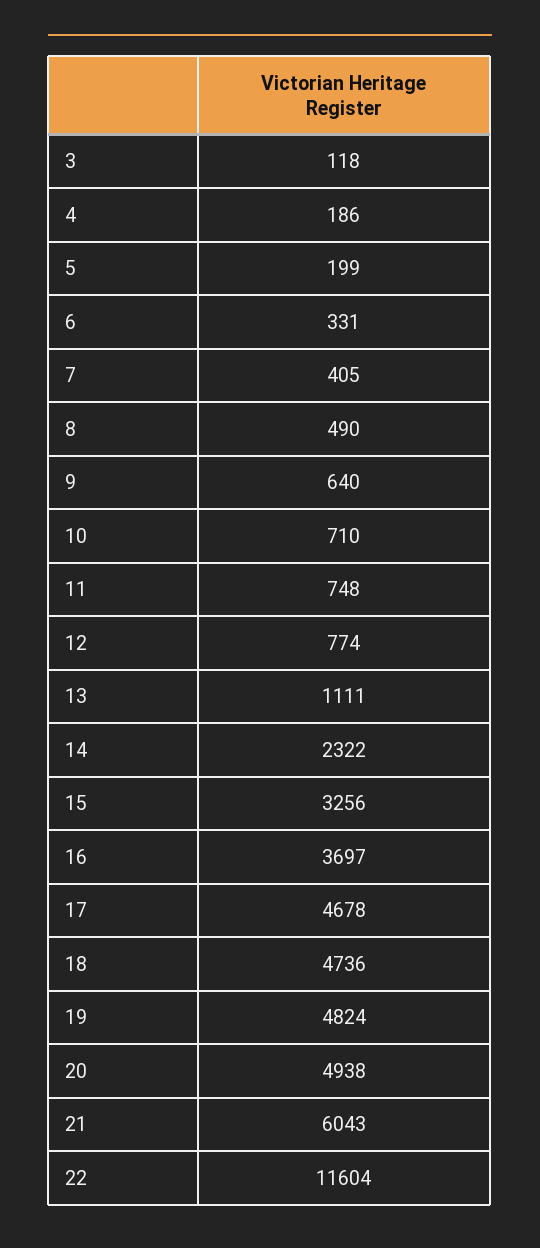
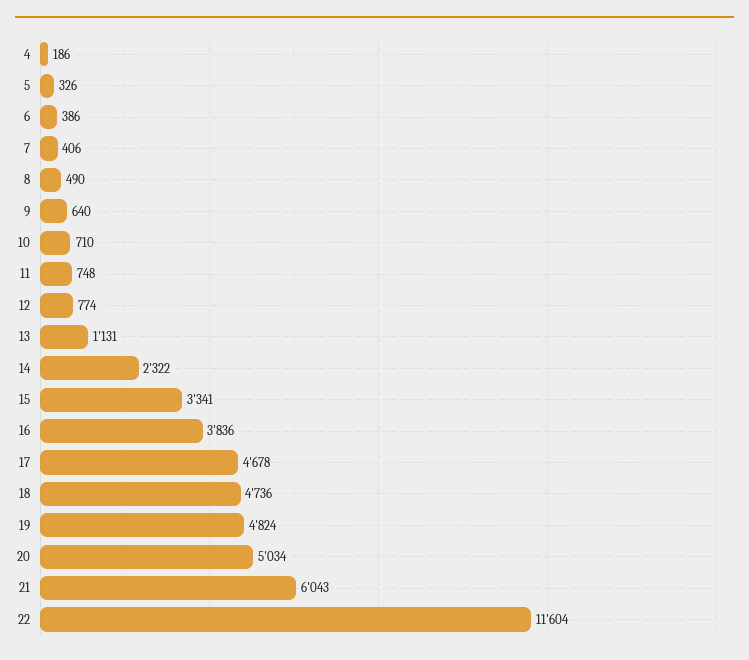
  {
-   "3": 118,
    "4": 186,
-   "5": 199,
+   "5": 326,
-   "6": 331,
+   "6": 386,
-   "7": 405,
+   "7": 406,
    "8": 490,
    "9": 640,
    "10": 710,
    "11": 748,
    "12": 774,
-   "13": 1111,
+   "13": 1131,
    "14": 2322,
-   "15": 3256,
+   "15": 3341,
-   "16": 3697,
+   "16": 3836,
    "17": 4678,
    "18": 4736,
    "19": 4824,
-   "20": 4938,
+   "20": 5034,
    "21": 6043,
    "22": 11604
  }

